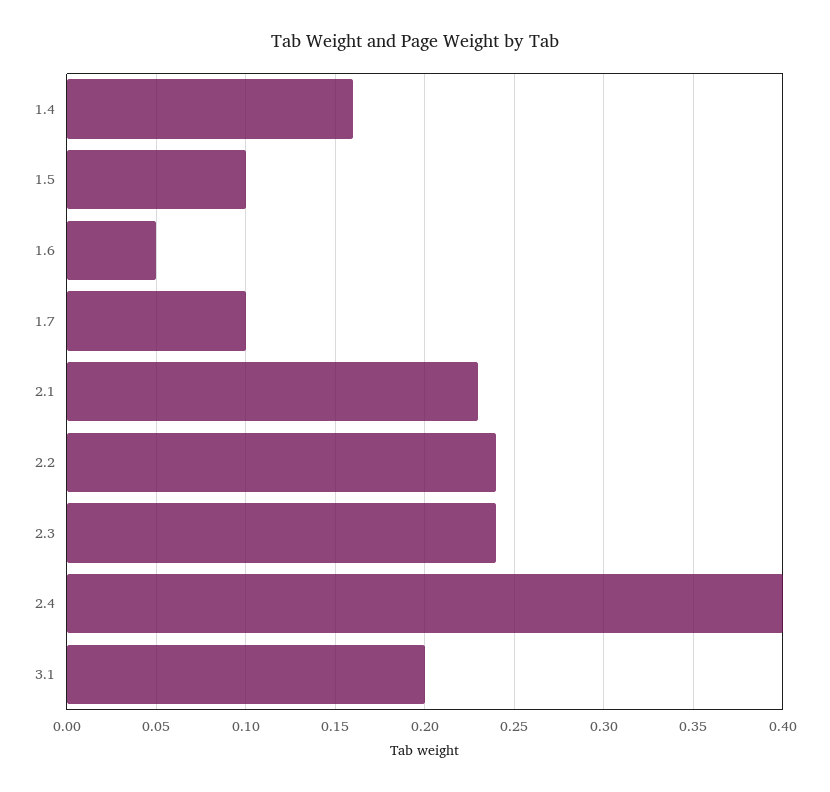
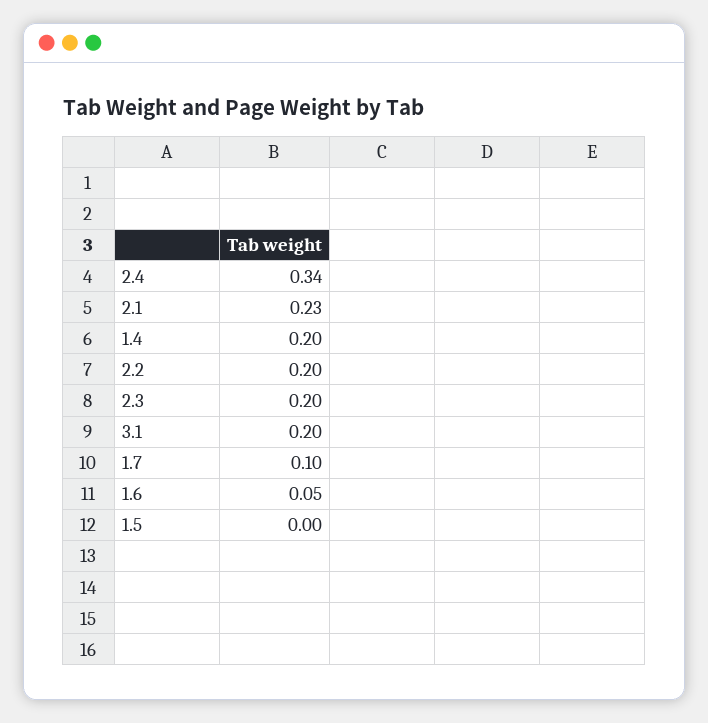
  {
-   "1.4": 0.16,
+   "1.4": 0.2,
-   "1.5": 0.1,
+   "1.5": 0,
    "1.6": 0.05,
    "1.7": 0.1,
    "2.1": 0.23,
-   "2.2": 0.24,
+   "2.2": 0.2,
-   "2.3": 0.24,
+   "2.3": 0.2,
-   "2.4": 0.4,
+   "2.4": 0.34,
    "3.1": 0.2
  }

